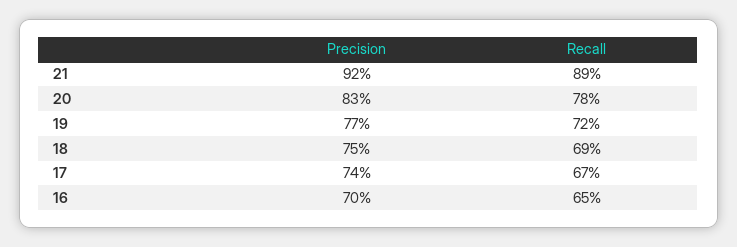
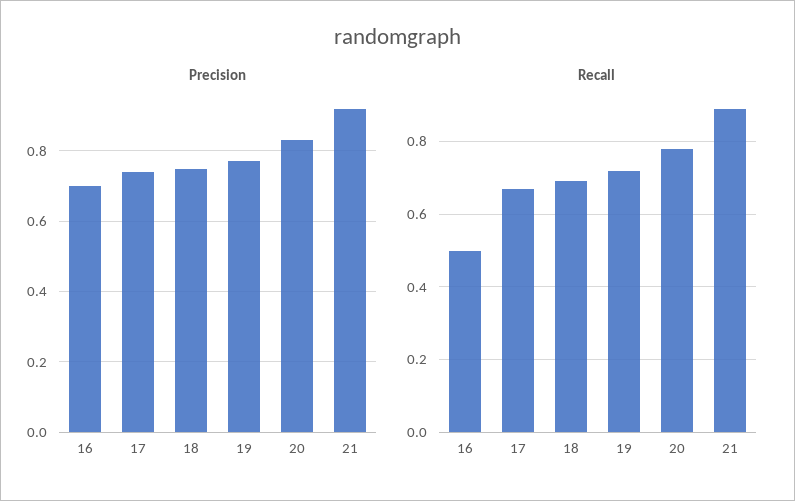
  {
    "Precision": {
      "21": 0.92,
      "20": 0.83,
      "19": 0.77,
      "18": 0.75,
      "17": 0.74,
      "16": 0.7
    },
    "Recall": {
      "21": 0.89,
      "20": 0.78,
      "19": 0.72,
      "18": 0.69,
      "17": 0.67,
-     "16": 0.65
+     "16": 0.5
    }
  }

